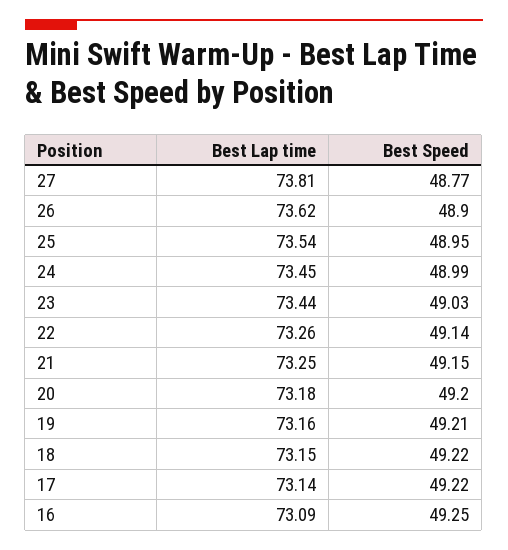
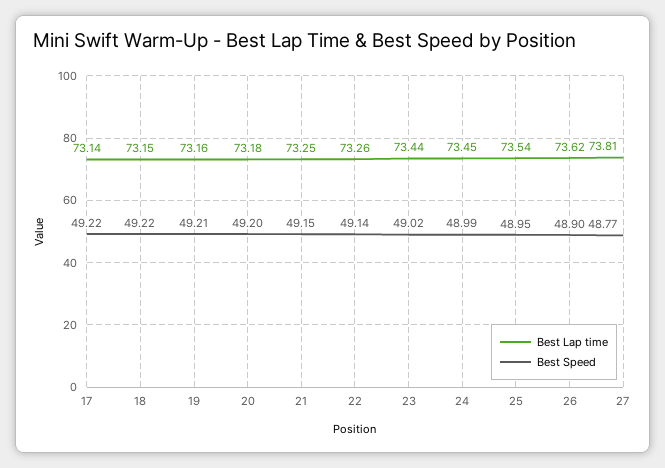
  {
    "Best Lap time": {
      "27": 73.81,
      "26": 73.62,
      "25": 73.54,
      "24": 73.45,
      "23": 73.44,
      "22": 73.26,
      "21": 73.25,
      "20": 73.18,
      "19": 73.16,
      "18": 73.15,
-     "17": 73.14,
+     "17": 73.14
-     "16": 73.09
    },
    "Best Speed": {
      "27": 48.77,
      "26": 48.9,
      "25": 48.95,
      "24": 48.99,
-     "23": 49.03,
+     "23": 49.02,
      "22": 49.14,
      "21": 49.15,
      "20": 49.2,
      "19": 49.21,
      "18": 49.22,
-     "17": 49.22,
+     "17": 49.22
-     "16": 49.25
    }
  }

